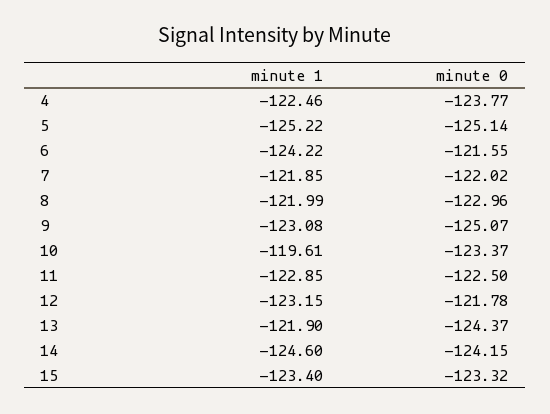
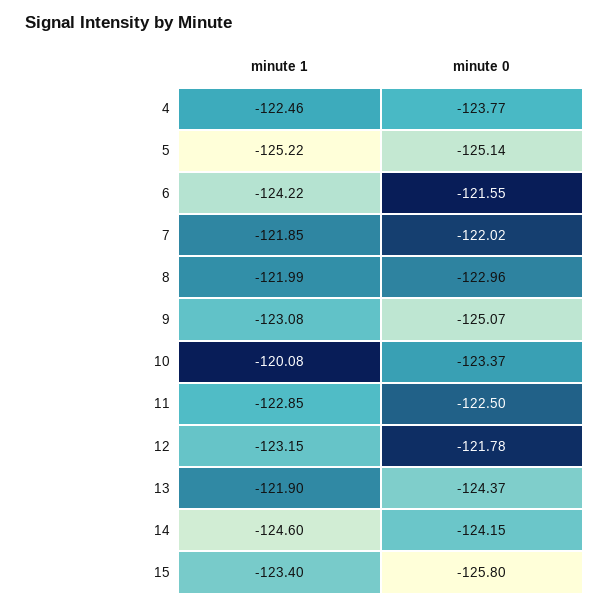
  {
    "minute 1": {
      "4": -122.46,
      "5": -125.22,
      "6": -124.22,
      "7": -121.85,
      "8": -121.99,
      "9": -123.08,
-     "10": -119.61,
+     "10": -120.08,
      "11": -122.85,
      "12": -123.15,
      "13": -121.9,
      "14": -124.6,
      "15": -123.4
    },
    "minute 0": {
      "4": -123.77,
      "5": -125.14,
      "6": -121.55,
      "7": -122.02,
      "8": -122.96,
      "9": -125.07,
      "10": -123.37,
      "11": -122.5,
      "12": -121.78,
      "13": -124.37,
      "14": -124.15,
-     "15": -123.32
+     "15": -125.8
    }
  }

